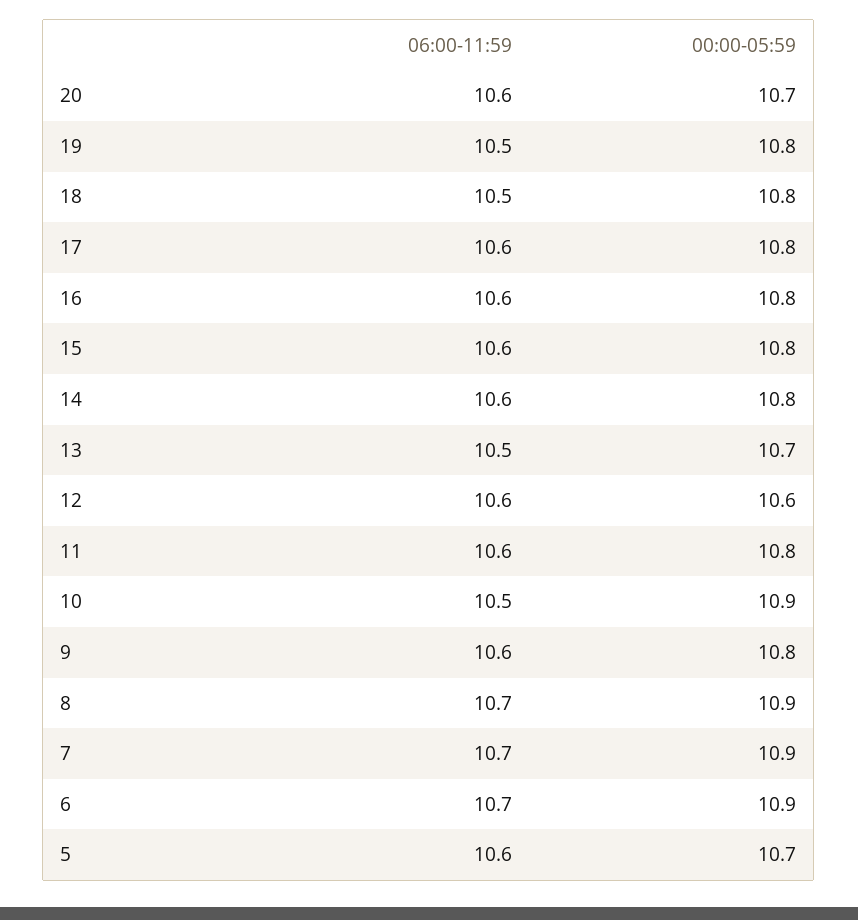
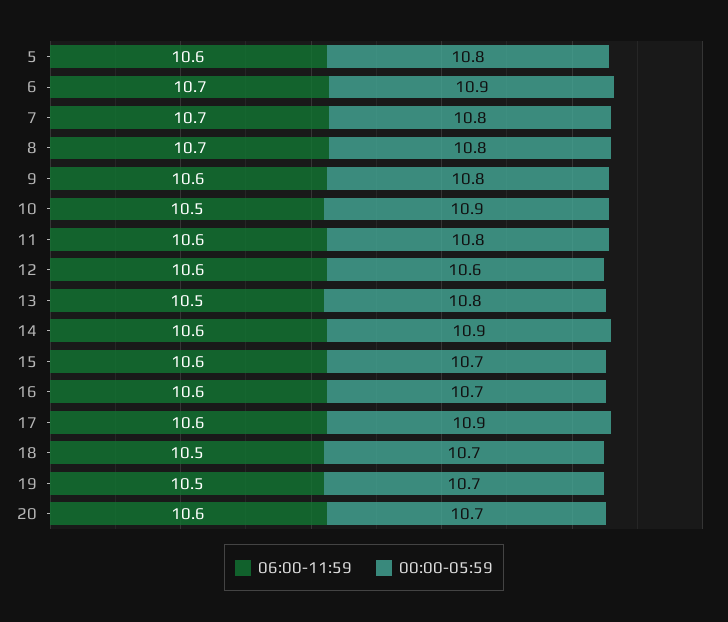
  {
    "06:00-11:59": {
      "20": 10.6,
      "19": 10.5,
      "18": 10.5,
      "17": 10.6,
      "16": 10.6,
      "15": 10.6,
      "14": 10.6,
      "13": 10.5,
      "12": 10.6,
      "11": 10.6,
      "10": 10.5,
      "9": 10.6,
      "8": 10.7,
      "7": 10.7,
      "6": 10.7,
      "5": 10.6
    },
    "00:00-05:59": {
      "20": 10.7,
-     "19": 10.8,
+     "19": 10.7,
-     "18": 10.8,
+     "18": 10.7,
-     "17": 10.8,
+     "17": 10.9,
-     "16": 10.8,
+     "16": 10.7,
-     "15": 10.8,
+     "15": 10.7,
-     "14": 10.8,
+     "14": 10.9,
-     "13": 10.7,
+     "13": 10.8,
      "12": 10.6,
      "11": 10.8,
      "10": 10.9,
      "9": 10.8,
-     "8": 10.9,
+     "8": 10.8,
-     "7": 10.9,
+     "7": 10.8,
      "6": 10.9,
-     "5": 10.7
+     "5": 10.8
    }
  }

